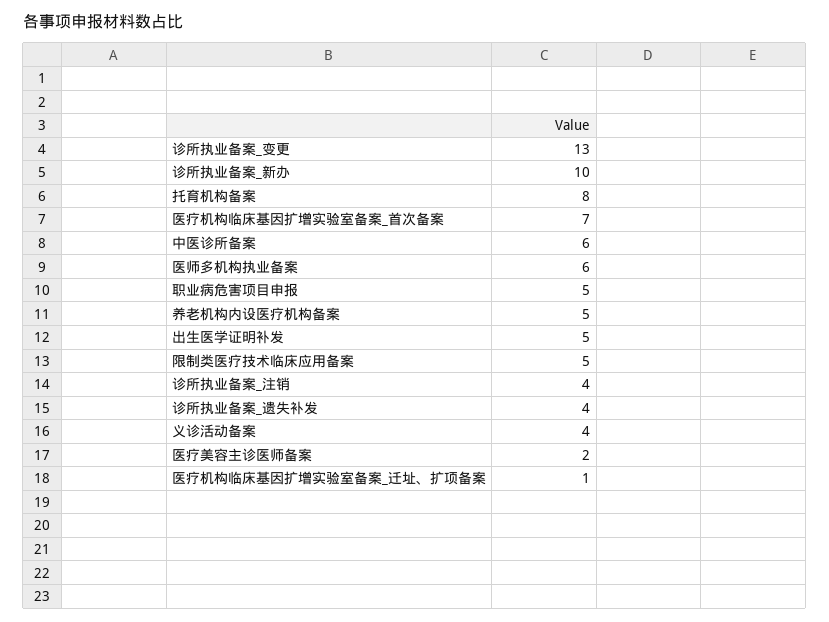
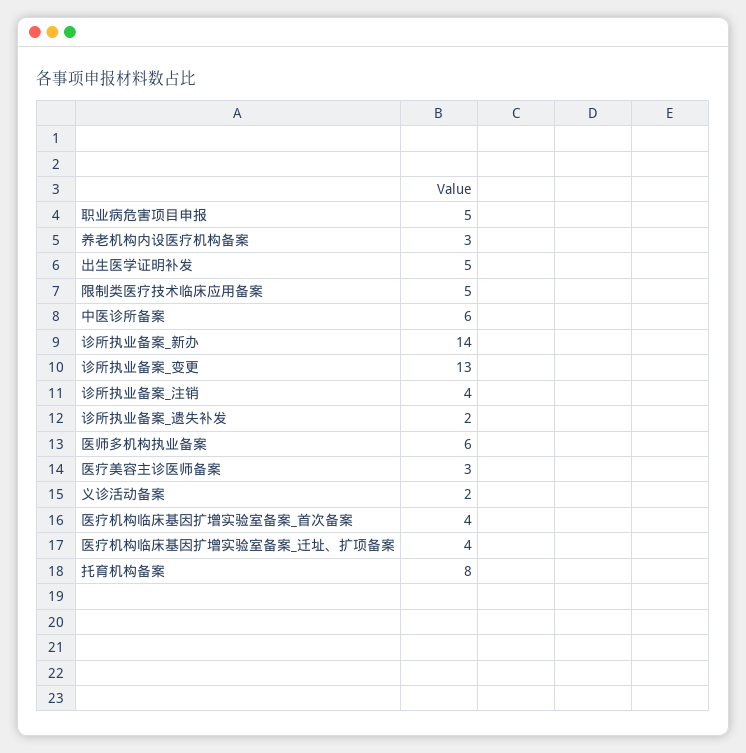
  {
    "诊所执业备案_变更": 13,
-   "诊所执业备案_新办": 10,
+   "诊所执业备案_新办": 14,
    "托育机构备案": 8,
-   "医疗机构临床基因扩增实验室备案_首次备案": 7,
+   "医疗机构临床基因扩增实验室备案_首次备案": 4,
    "中医诊所备案": 6,
    "医师多机构执业备案": 6,
    "职业病危害项目申报": 5,
-   "养老机构内设医疗机构备案": 5,
+   "养老机构内设医疗机构备案": 3,
    "出生医学证明补发": 5,
    "限制类医疗技术临床应用备案": 5,
    "诊所执业备案_注销": 4,
-   "诊所执业备案_遗失补发": 4,
+   "诊所执业备案_遗失补发": 2,
-   "义诊活动备案": 4,
+   "义诊活动备案": 2,
-   "医疗美容主诊医师备案": 2,
+   "医疗美容主诊医师备案": 3,
-   "医疗机构临床基因扩增实验室备案_迁址、扩项备案": 1
+   "医疗机构临床基因扩增实验室备案_迁址、扩项备案": 4
  }

